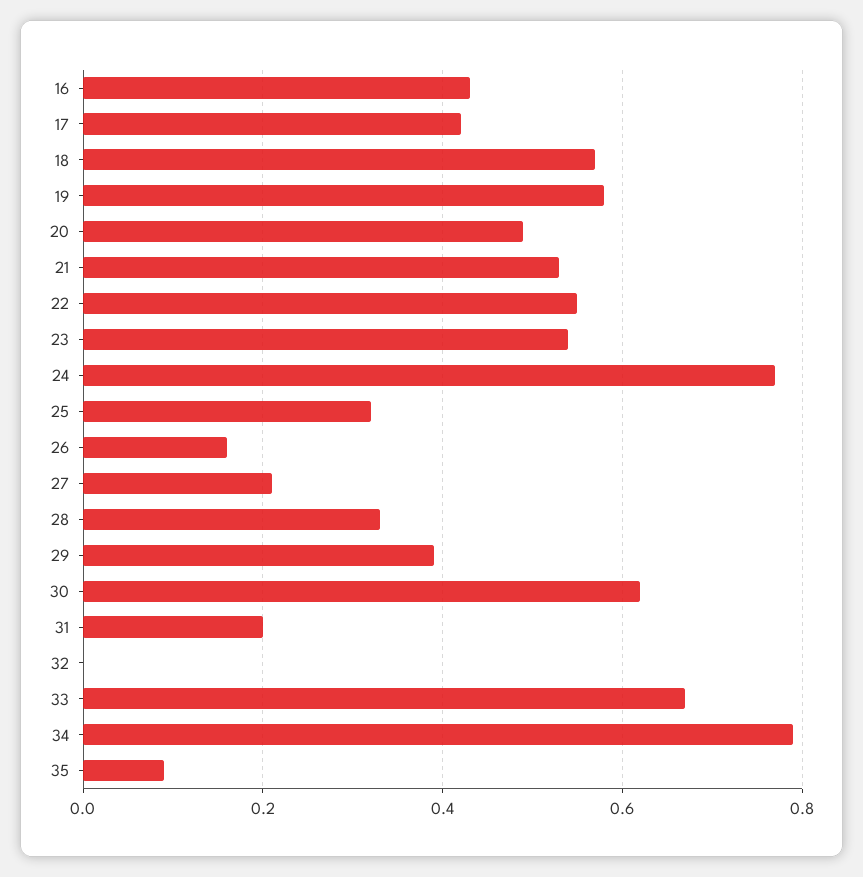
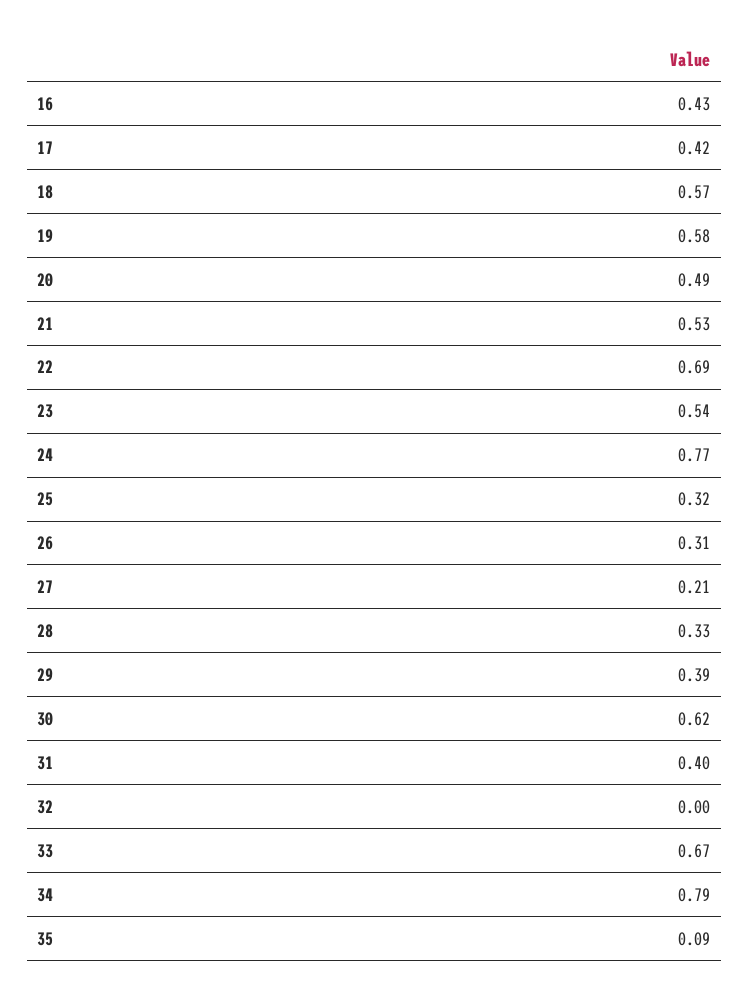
  {
    "16": 0.43,
    "17": 0.42,
    "18": 0.57,
    "19": 0.58,
    "20": 0.49,
    "21": 0.53,
-   "22": 0.55,
+   "22": 0.69,
    "23": 0.54,
    "24": 0.77,
    "25": 0.32,
-   "26": 0.15,
+   "26": 0.31,
    "27": 0.21,
    "28": 0.33,
    "29": 0.39,
    "30": 0.62,
-   "31": 0.2,
+   "31": 0.4,
    "32": 0,
    "33": 0.67,
    "34": 0.79,
    "35": 0.09
  }

